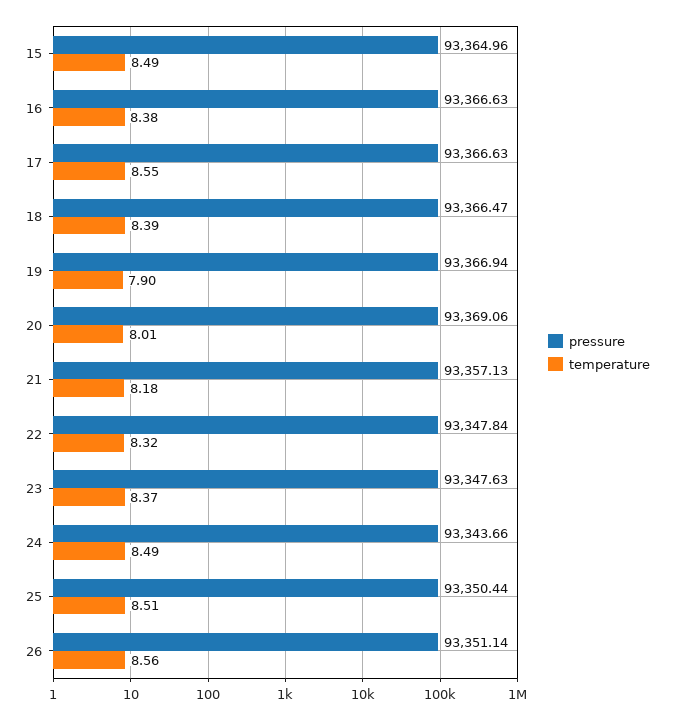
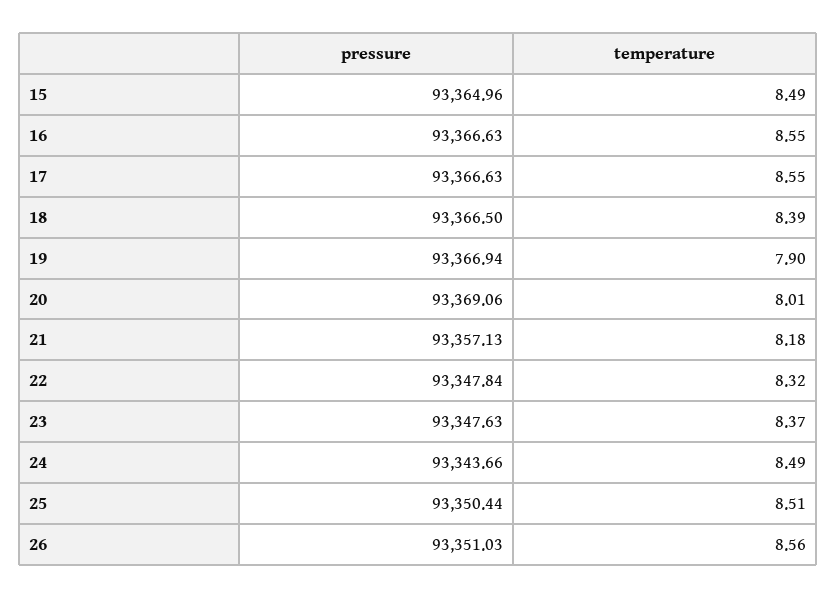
  {
    "pressure": {
      "15": 93364.96,
      "16": 93366.63,
      "17": 93366.63,
-     "18": 93366.47,
+     "18": 93366.5,
      "19": 93366.94,
      "20": 93369.06,
      "21": 93357.13,
      "22": 93347.84,
      "23": 93347.63,
      "24": 93343.66,
      "25": 93350.44,
-     "26": 93351.14
+     "26": 93351.03
    },
    "temperature": {
      "15": 8.49,
-     "16": 8.38,
+     "16": 8.55,
      "17": 8.55,
      "18": 8.39,
      "19": 7.9,
      "20": 8.01,
      "21": 8.18,
      "22": 8.32,
      "23": 8.37,
      "24": 8.49,
      "25": 8.51,
      "26": 8.56
    }
  }

